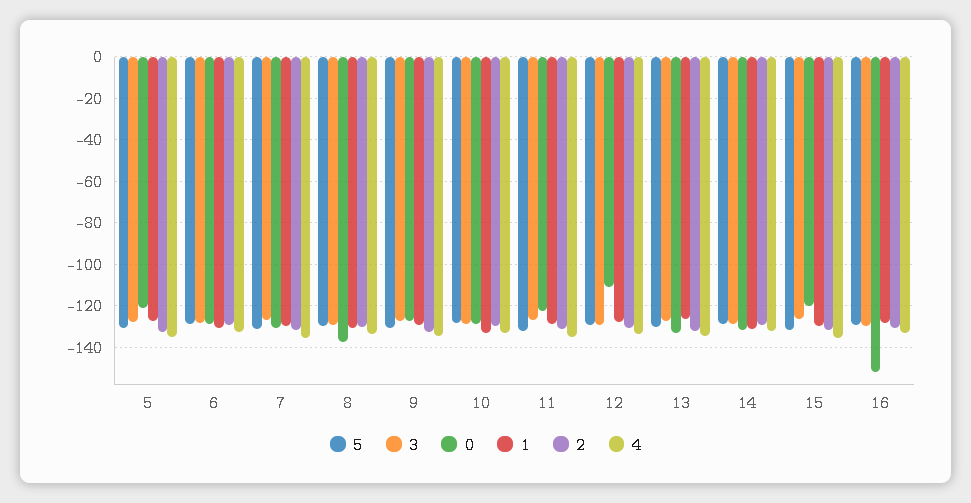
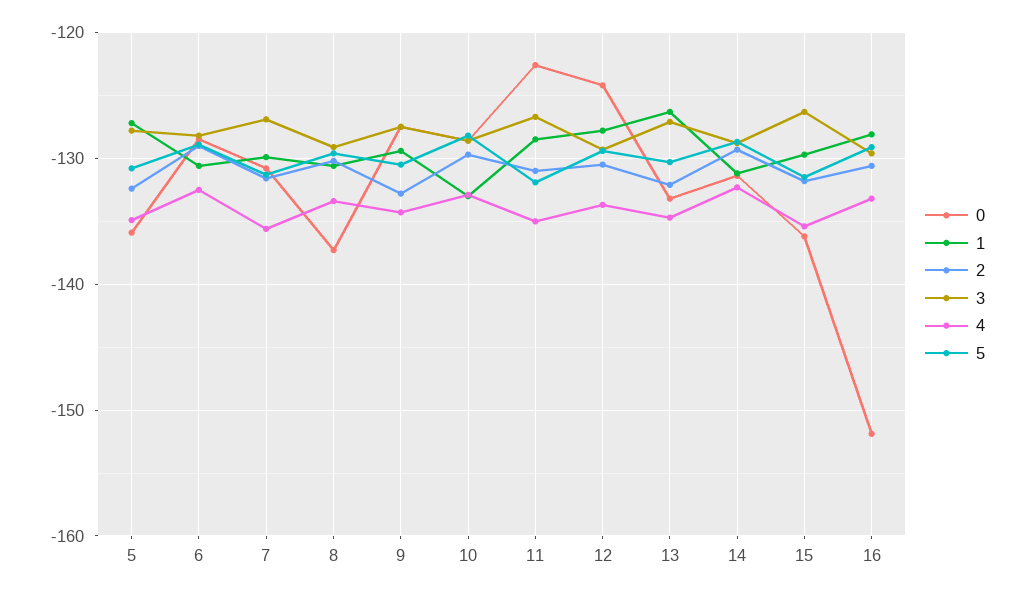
  {
    "5": {
      "5": -131,
      "6": -129,
      "7": -131,
      "8": -130,
      "9": -131,
      "10": -128,
      "11": -132,
      "12": -129,
      "13": -130,
      "14": -129,
      "15": -132,
      "16": -129
    },
    "3": {
      "5": -128,
      "6": -128,
      "7": -127,
      "8": -129,
      "9": -128,
      "10": -129,
      "11": -127,
      "12": -129,
      "13": -127,
      "14": -129,
      "15": -126,
      "16": -130
    },
    "0": {
-     "5": -120,
+     "5": -136,
      "6": -129,
      "7": -131,
      "8": -137,
      "9": -128,
      "10": -129,
      "11": -123,
-     "12": -110,
+     "12": -124,
      "13": -133,
      "14": -131,
-     "15": -120,
+     "15": -136,
      "16": -152
    },
    "1": {
      "5": -127,
      "6": -131,
      "7": -130,
      "8": -131,
      "9": -129,
      "10": -133,
      "11": -129,
      "12": -128,
      "13": -126,
      "14": -131,
      "15": -130,
      "16": -128
    },
    "2": {
      "5": -132,
      "6": -129,
      "7": -132,
      "8": -130,
      "9": -133,
      "10": -130,
      "11": -131,
      "12": -131,
      "13": -132,
      "14": -129,
      "15": -132,
      "16": -131
    },
    "4": {
      "5": -135,
      "6": -133,
      "7": -136,
      "8": -133,
      "9": -134,
      "10": -133,
      "11": -135,
      "12": -134,
      "13": -135,
      "14": -132,
      "15": -135,
      "16": -133
    }
  }

